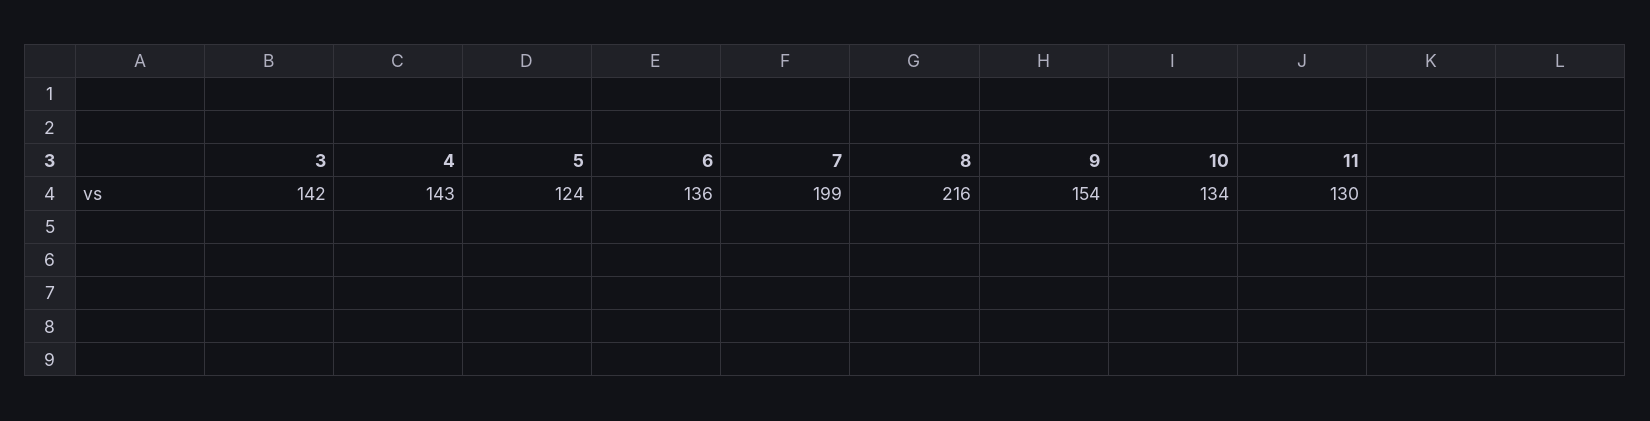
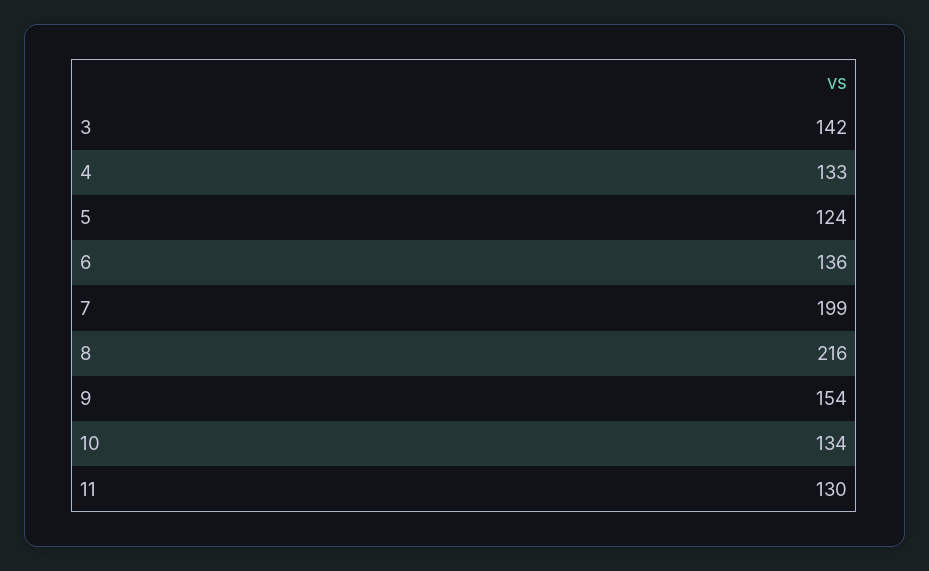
  {
    "3": 142,
-   "4": 143,
+   "4": 133,
    "5": 124,
    "6": 136,
    "7": 199,
    "8": 216,
    "9": 154,
    "10": 134,
    "11": 130
  }

